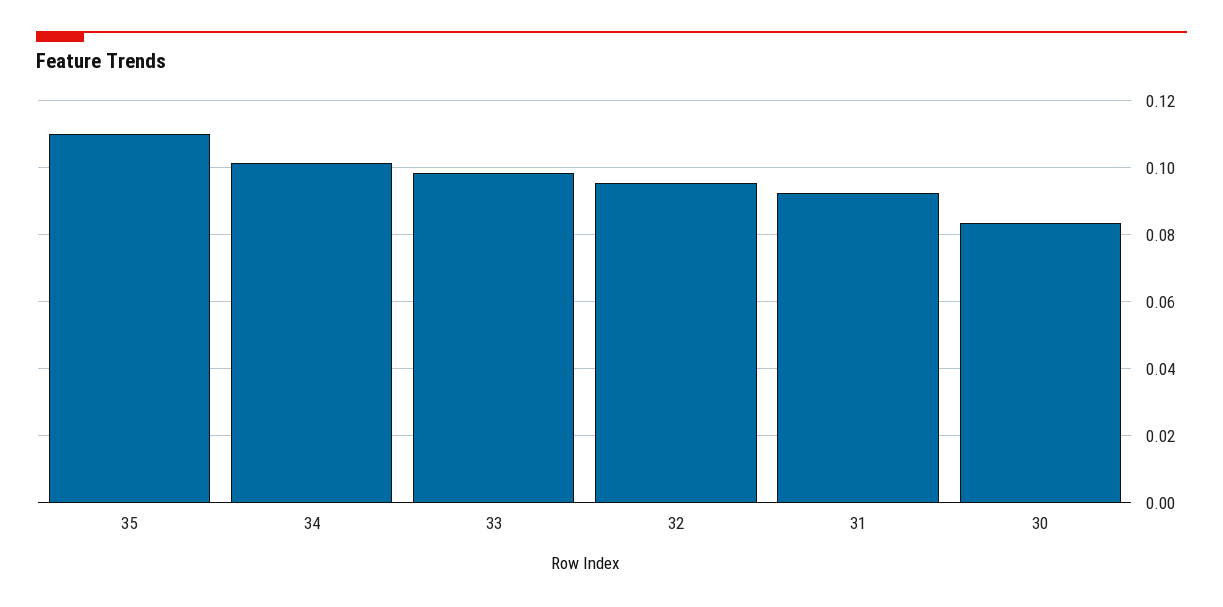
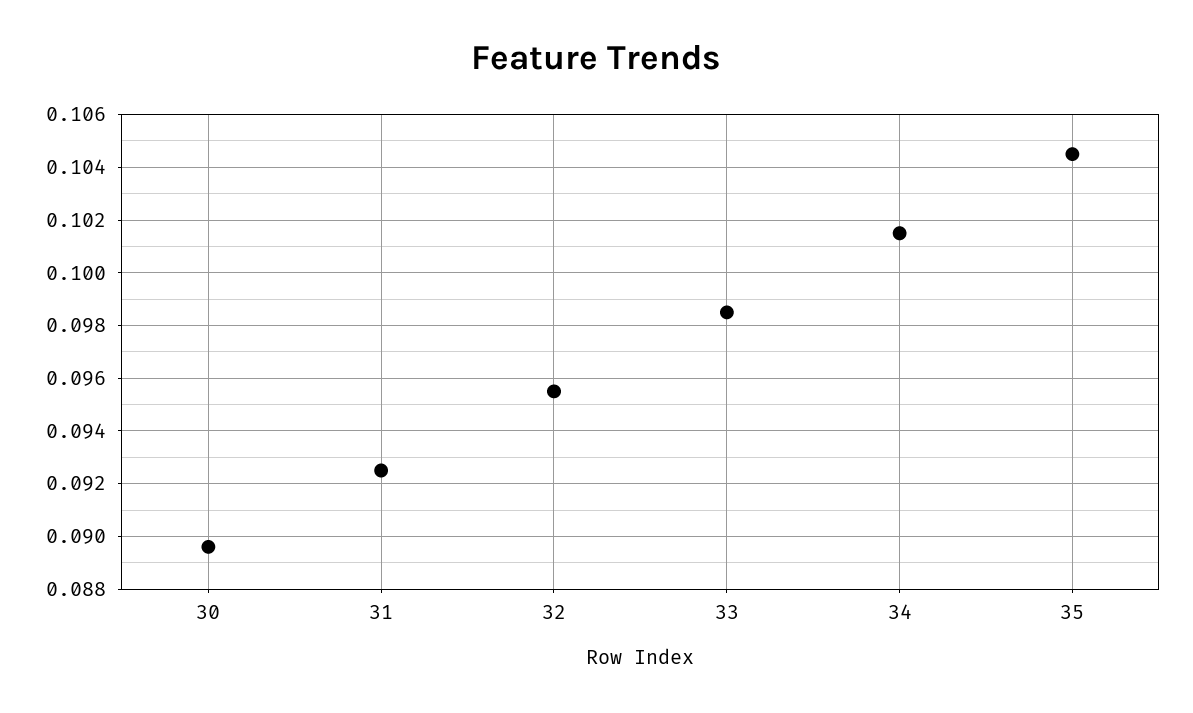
  {
-   "35": 0.11,
+   "35": 0.1045,
    "34": 0.1015,
    "33": 0.0985,
    "32": 0.0955,
    "31": 0.0925,
-   "30": 0.084
+   "30": 0.0895
  }

